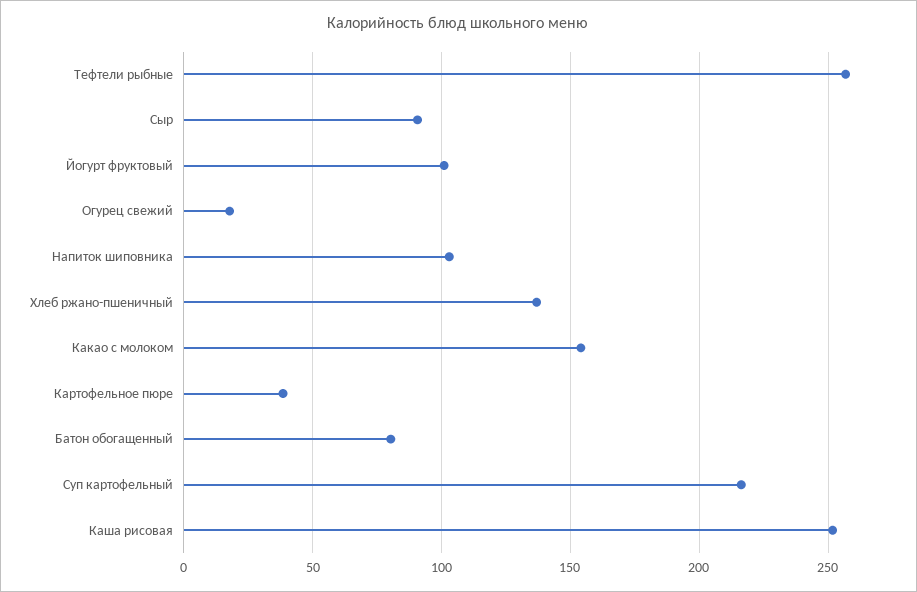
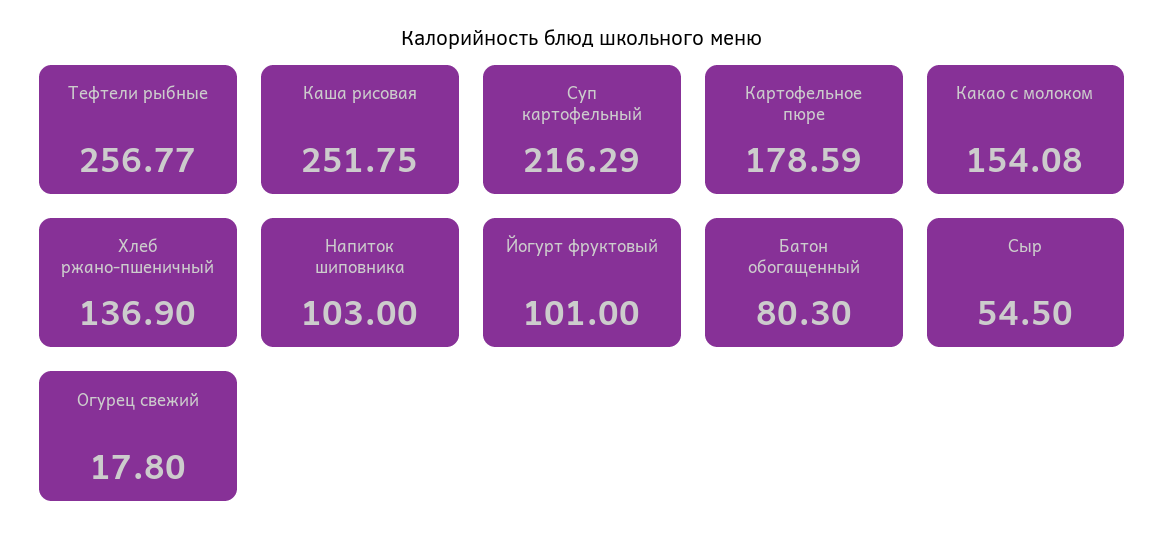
  {
    "Тефтели рыбные": 256.77,
-   "Сыр": 90,
+   "Сыр": 54.5,
    "Йогурт фруктовый": 101,
    "Огурец свежий": 17.8,
    "Напиток шиповника": 103,
    "Хлеб ржано-пшеничный": 136.9,
    "Какао с молоком": 154.08,
-   "Картофельное пюре": 40,
+   "Картофельное пюре": 178.59,
    "Батон обогащенный": 80.3,
    "Суп картофельный": 216.29,
    "Каша рисовая": 251.75
  }

